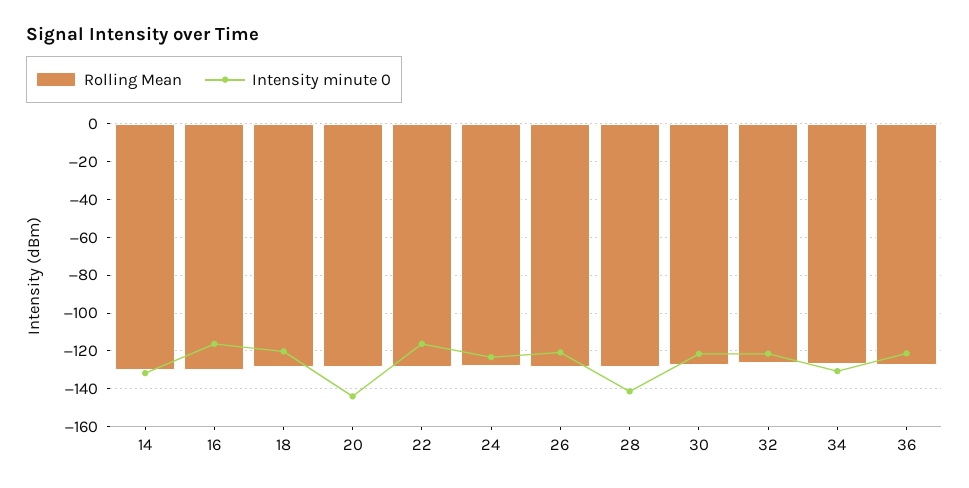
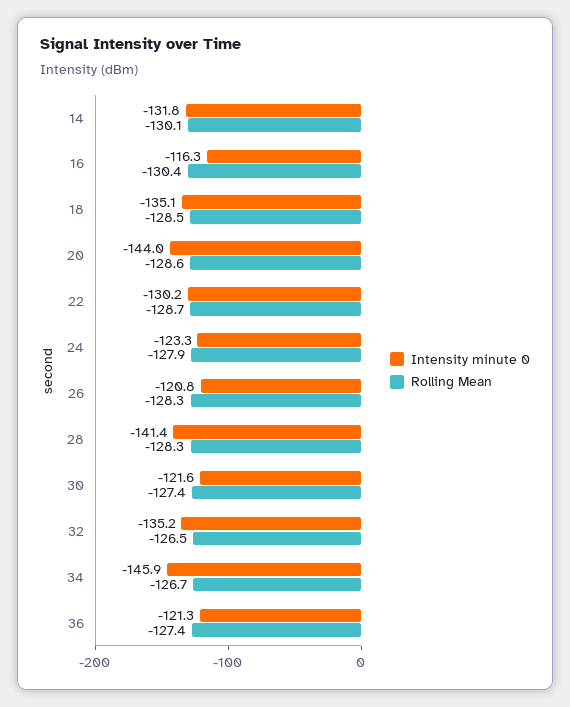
  {
    "Rolling Mean": {
      "14": -130.1,
      "16": -130.4,
      "18": -128.5,
      "20": -128.6,
      "22": -128.7,
      "24": -127.9,
      "26": -128.3,
      "28": -128.3,
      "30": -127.4,
      "32": -126.5,
      "34": -126.7,
      "36": -127.4
    },
    "Intensity minute 0": {
      "14": -131.8,
      "16": -116.3,
-     "18": -120,
+     "18": -135.1,
      "20": -144,
-     "22": -115,
+     "22": -130.2,
      "24": -123.3,
      "26": -120.8,
      "28": -141.4,
      "30": -121.6,
-     "32": -120,
+     "32": -135.2,
-     "34": -130,
+     "34": -145.9,
      "36": -121.3
    }
  }

